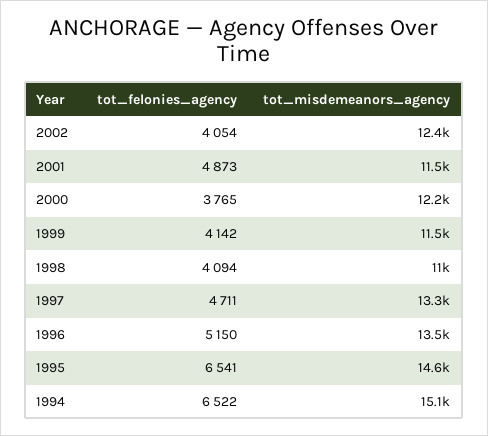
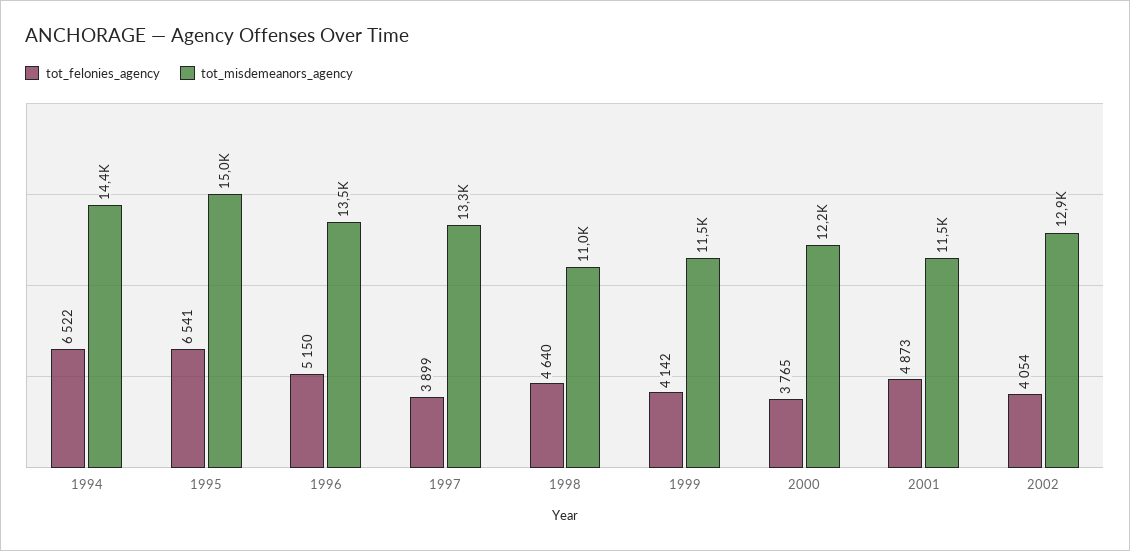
  {
    "tot_felonies_agency": {
      "2002": 4054,
      "2001": 4873,
      "2000": 3765,
      "1999": 4142,
-     "1998": 4094,
+     "1998": 4640,
-     "1997": 4711,
+     "1997": 3899,
      "1996": 5150,
      "1995": 6541,
      "1994": 6522
    },
    "tot_misdemeanors_agency": {
-     "2002": 12400,
+     "2002": 12900,
      "2001": 11500,
      "2000": 12200,
      "1999": 11500,
      "1998": 11000,
      "1997": 13300,
      "1996": 13500,
-     "1995": 14600,
+     "1995": 15000,
-     "1994": 15100
+     "1994": 14400
    }
  }

